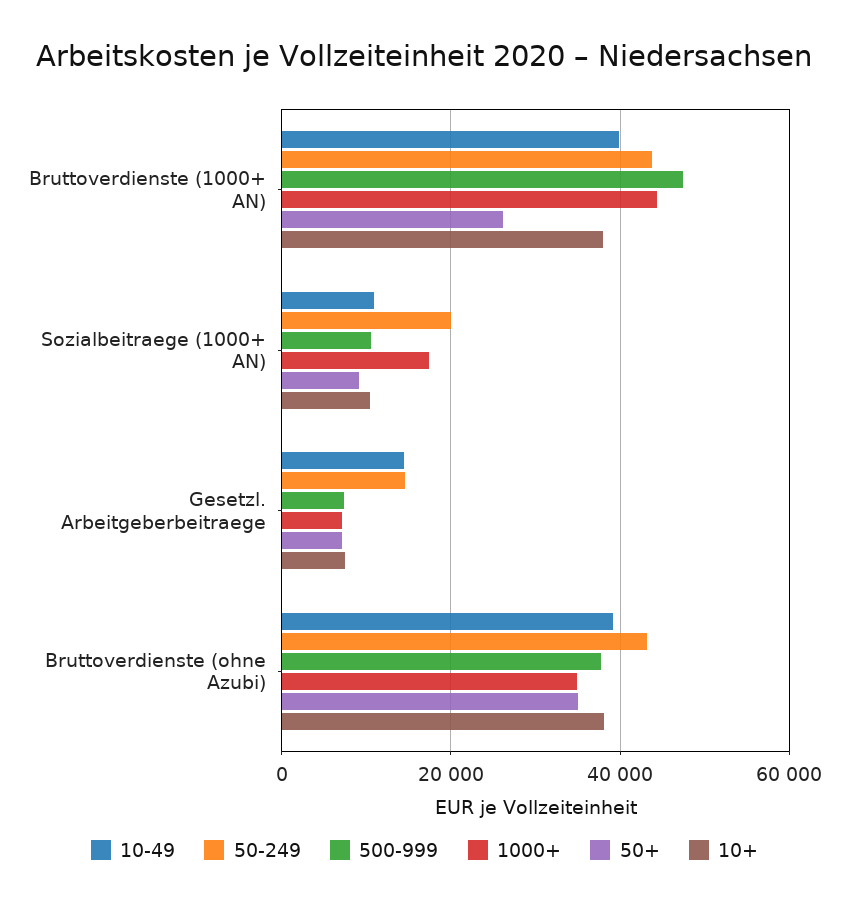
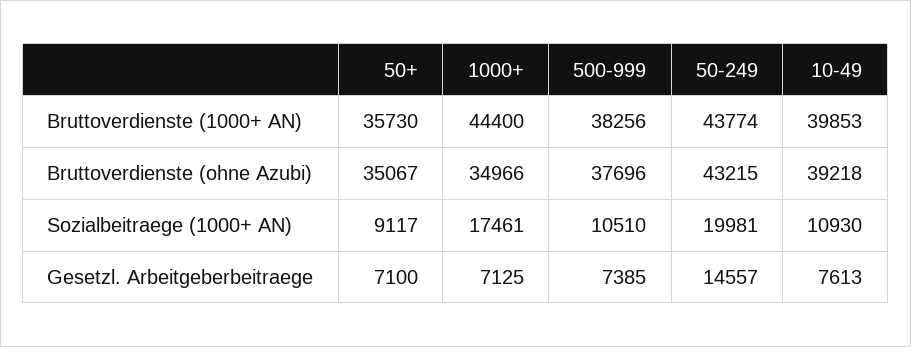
  {
    "10-49": {
      "Bruttoverdienste (1000+ AN)": 39853,
      "Sozialbeitraege (1000+ AN)": 10930,
-     "Gesetzl. Arbeitgeberbeitraege": 14000,
+     "Gesetzl. Arbeitgeberbeitraege": 7613,
      "Bruttoverdienste (ohne Azubi)": 39218
    },
    "50-249": {
      "Bruttoverdienste (1000+ AN)": 43774,
      "Sozialbeitraege (1000+ AN)": 19981,
      "Gesetzl. Arbeitgeberbeitraege": 14557,
      "Bruttoverdienste (ohne Azubi)": 43215
    },
    "500-999": {
-     "Bruttoverdienste (1000+ AN)": 48000,
+     "Bruttoverdienste (1000+ AN)": 38256,
      "Sozialbeitraege (1000+ AN)": 10510,
      "Gesetzl. Arbeitgeberbeitraege": 7385,
      "Bruttoverdienste (ohne Azubi)": 37696
    },
    "1000+": {
      "Bruttoverdienste (1000+ AN)": 44400,
      "Sozialbeitraege (1000+ AN)": 17461,
      "Gesetzl. Arbeitgeberbeitraege": 7125,
      "Bruttoverdienste (ohne Azubi)": 34966
    },
    "50+": {
-     "Bruttoverdienste (1000+ AN)": 26000,
+     "Bruttoverdienste (1000+ AN)": 35730,
      "Sozialbeitraege (1000+ AN)": 9117,
      "Gesetzl. Arbeitgeberbeitraege": 7100,
      "Bruttoverdienste (ohne Azubi)": 35067
-   },
+   }
-   "10+": {
-     "Bruttoverdienste (1000+ AN)": 38000,
-     "Sozialbeitraege (1000+ AN)": 10000,
-     "Gesetzl. Arbeitgeberbeitraege": 8000,
-     "Bruttoverdienste (ohne Azubi)": 38000
-   }
  }

